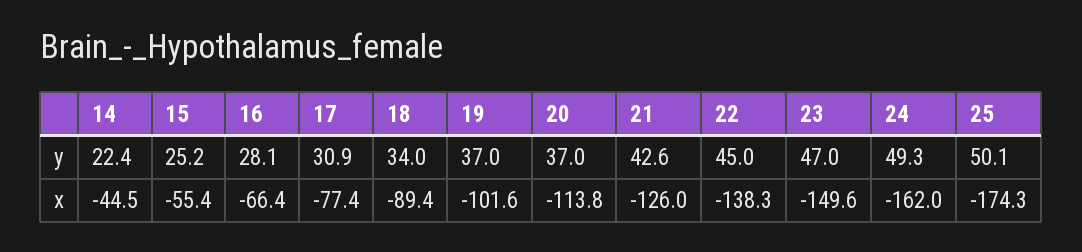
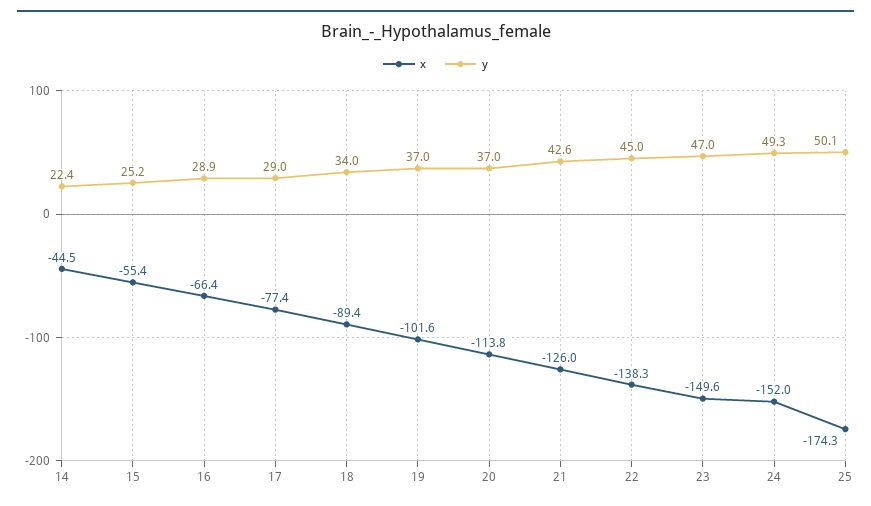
  {
    "y": {
      "14": 22.4,
      "15": 25.2,
-     "16": 28.1,
+     "16": 28.9,
-     "17": 30.9,
+     "17": 29,
      "18": 34,
      "19": 37,
      "20": 37,
      "21": 42.6,
      "22": 45,
      "23": 47,
      "24": 49.3,
      "25": 50.1
    },
    "x": {
      "14": -44.5,
      "15": -55.4,
      "16": -66.4,
      "17": -77.4,
      "18": -89.4,
      "19": -101.6,
      "20": -113.8,
      "21": -126,
      "22": -138.3,
      "23": -149.6,
-     "24": -162,
+     "24": -152,
      "25": -174.3
    }
  }

